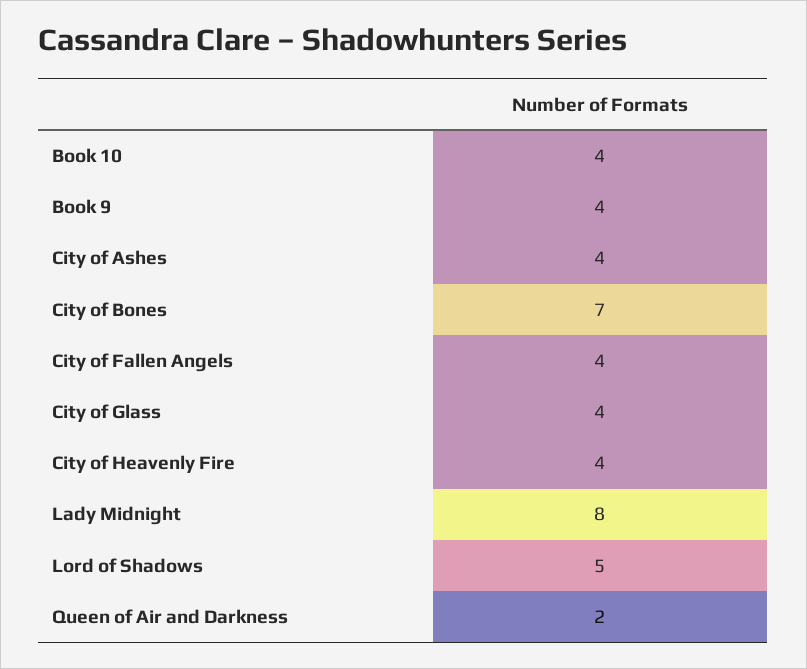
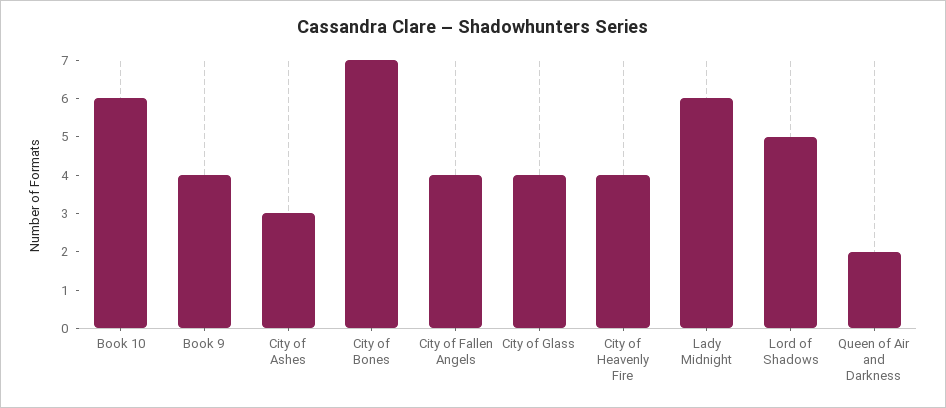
  {
-   "Book 10": 4,
+   "Book 10": 6,
    "Book 9": 4,
-   "City of Ashes": 4,
+   "City of Ashes": 3,
    "City of Bones": 7,
    "City of Fallen Angels": 4,
    "City of Glass": 4,
    "City of Heavenly Fire": 4,
-   "Lady Midnight": 8,
+   "Lady Midnight": 6,
    "Lord of Shadows": 5,
    "Queen of Air and Darkness": 2
  }

